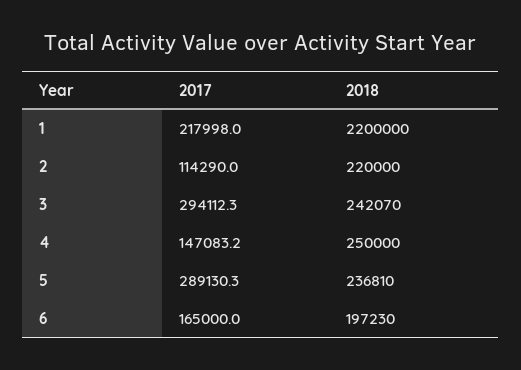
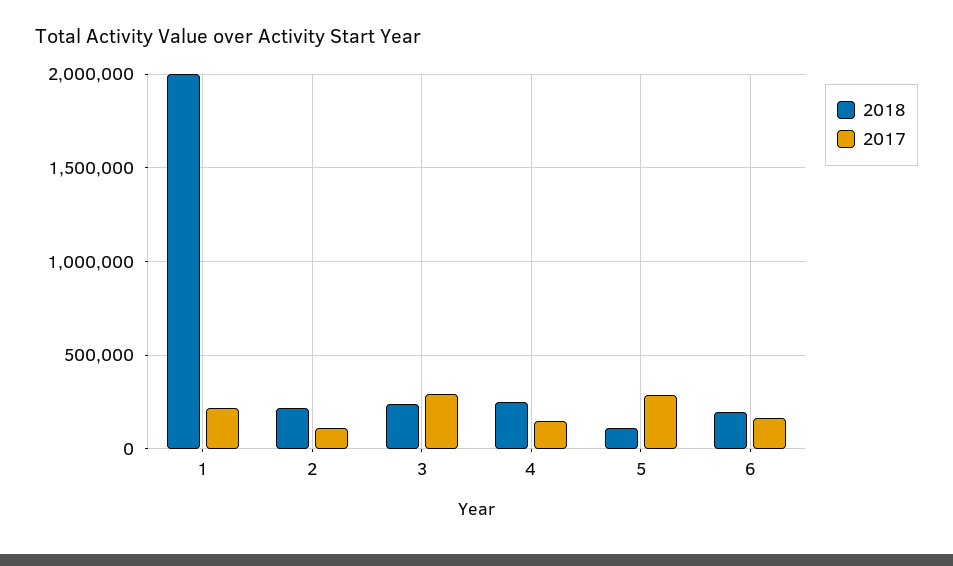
  {
    "2017": {
      "1": 217998,
      "2": 114290,
      "3": 294112.3,
      "4": 147083.2,
      "5": 289130.3,
      "6": 165000
    },
    "2018": {
-     "1": 2200000,
+     "1": 2000000,
      "2": 220000,
      "3": 242070,
      "4": 250000,
-     "5": 236810,
+     "5": 100000,
      "6": 197230
    }
  }

